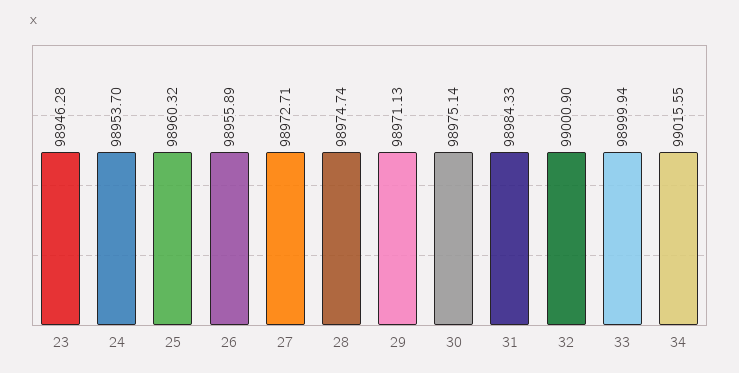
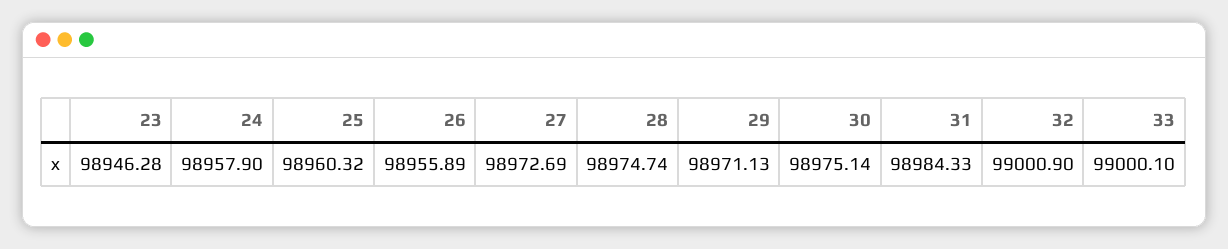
  {
    "23": 98946.28,
-   "24": 98953.7,
+   "24": 98957.9,
    "25": 98960.32,
    "26": 98955.89,
-   "27": 98972.71,
+   "27": 98972.69,
    "28": 98974.74,
    "29": 98971.13,
    "30": 98975.14,
    "31": 98984.33,
    "32": 99000.9,
-   "33": 98999.94,
+   "33": 99000.1
-   "34": 99015.55
  }

